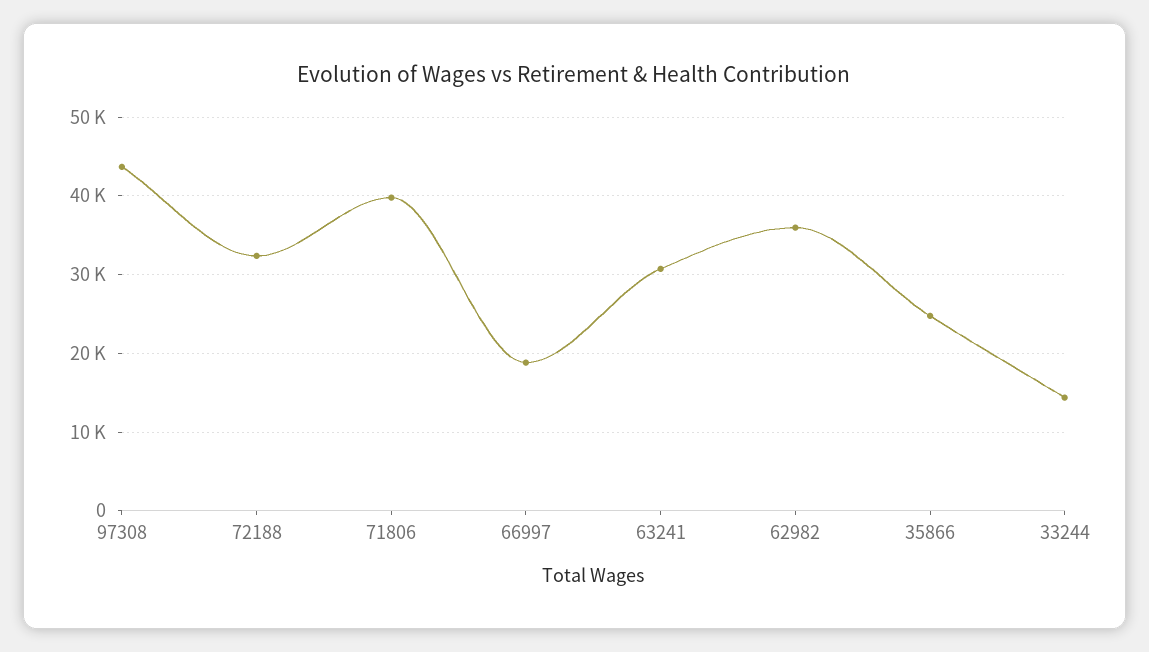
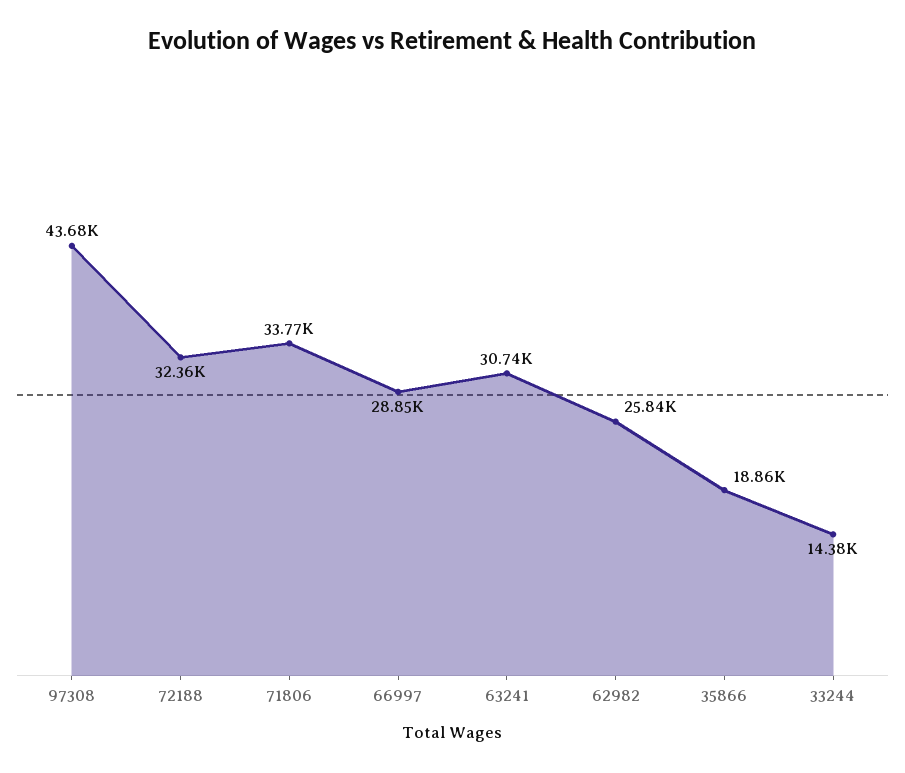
  {
    "97308": 43680,
    "72188": 32360,
-   "71806": 40000,
+   "71806": 33770,
-   "66997": 19000,
+   "66997": 28850,
    "63241": 30740,
-   "62982": 36000,
+   "62982": 25840,
-   "35866": 25000,
+   "35866": 18860,
    "33244": 14380
  }

